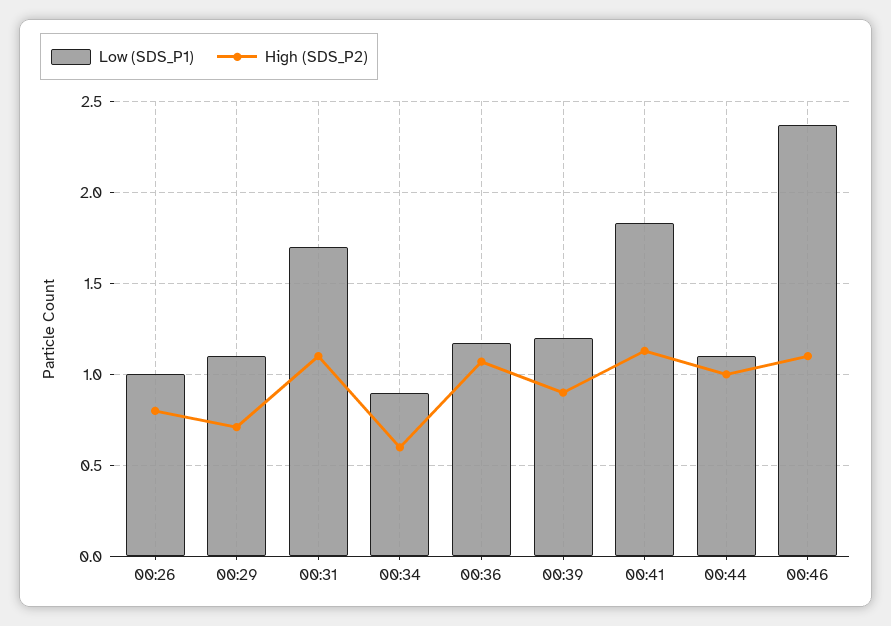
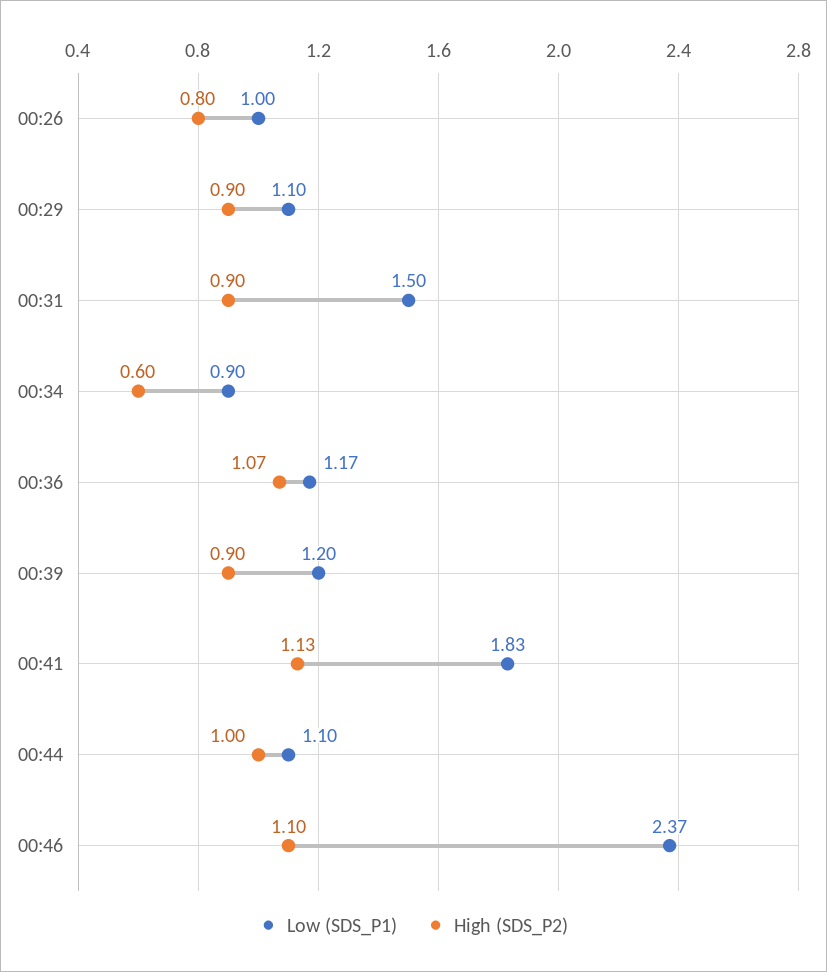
  {
    "Low (SDS_P1)": {
      "00:26": 1,
      "00:29": 1.1,
-     "00:31": 1.7,
+     "00:31": 1.5,
      "00:34": 0.9,
      "00:36": 1.17,
      "00:39": 1.2,
      "00:41": 1.83,
      "00:44": 1.1,
      "00:46": 2.37
    },
    "High (SDS_P2)": {
      "00:26": 0.8,
-     "00:29": 0.7,
+     "00:29": 0.9,
-     "00:31": 1.1,
+     "00:31": 0.9,
      "00:34": 0.6,
      "00:36": 1.07,
      "00:39": 0.9,
      "00:41": 1.13,
      "00:44": 1,
      "00:46": 1.1
    }
  }

